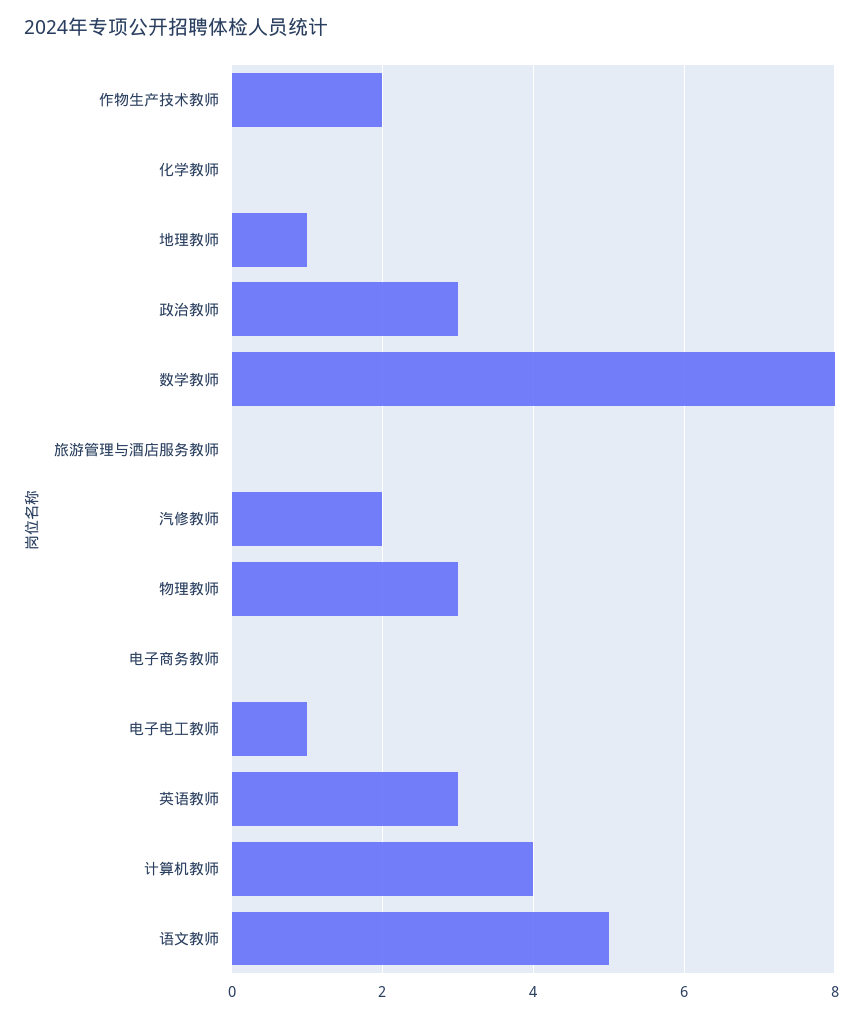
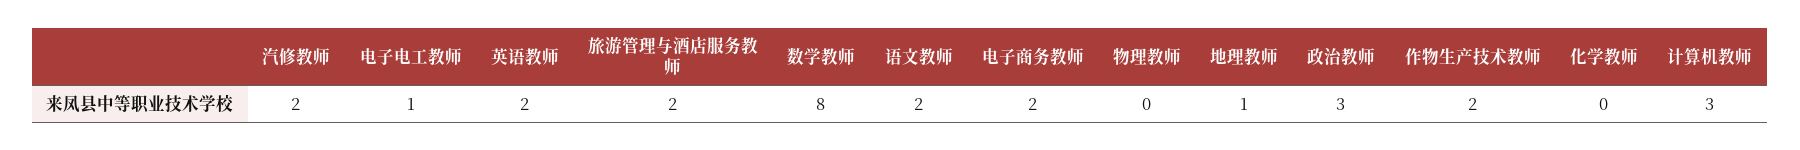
  {
    "作物生产技术教师": 2,
    "化学教师": 0,
    "地理教师": 1,
    "政治教师": 3,
    "数学教师": 8,
-   "旅游管理与酒店服务教师": 0,
+   "旅游管理与酒店服务教师": 2,
    "汽修教师": 2,
-   "物理教师": 3,
+   "物理教师": 0,
-   "电子商务教师": 0,
+   "电子商务教师": 2,
    "电子电工教师": 1,
-   "英语教师": 3,
+   "英语教师": 2,
-   "计算机教师": 4,
+   "计算机教师": 3,
-   "语文教师": 5
+   "语文教师": 2
  }

